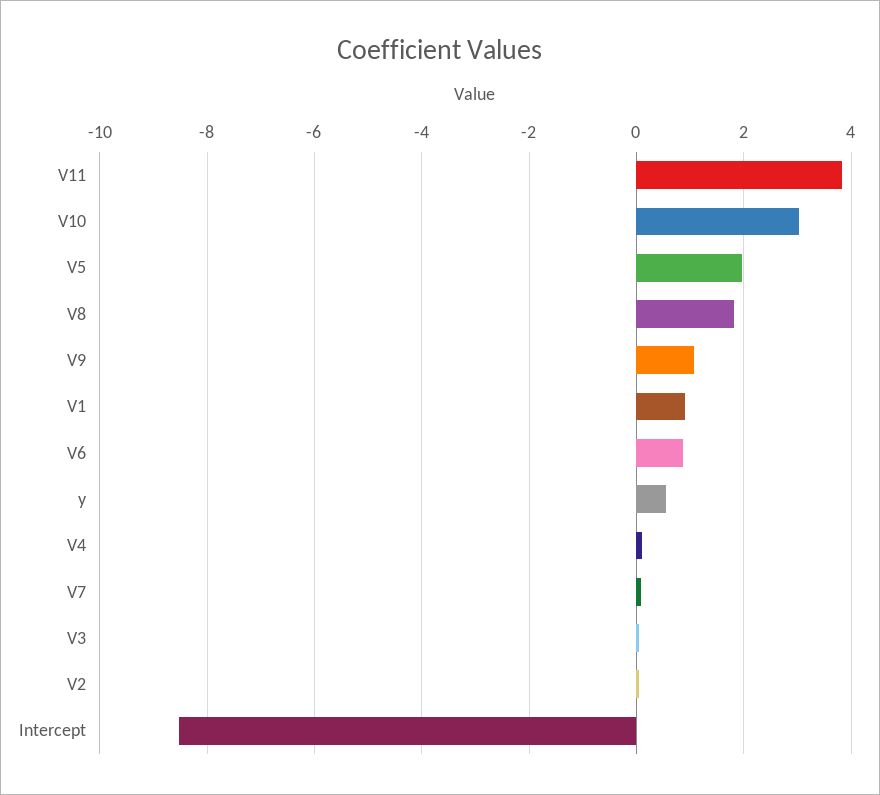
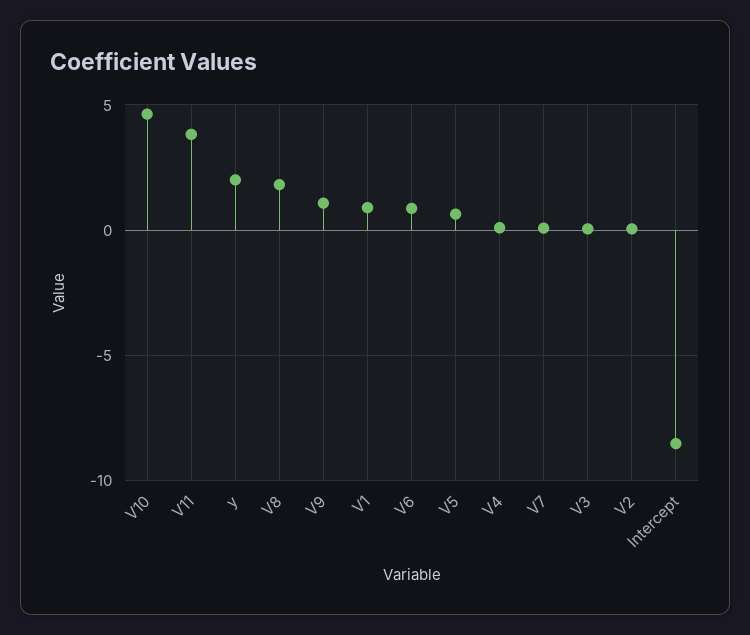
  {
    "V11": 3.8,
-   "V10": 3,
+   "V10": 4.5,
-   "V5": 2,
+   "V5": 0.5,
    "V8": 1.8,
    "V9": 1,
    "V1": 0.8,
    "V6": 0.8,
-   "y": 0.6,
+   "y": 2,
    "V4": 0,
    "V7": 0,
    "V3": 0,
    "V2": 0,
    "Intercept": -8.6
  }

